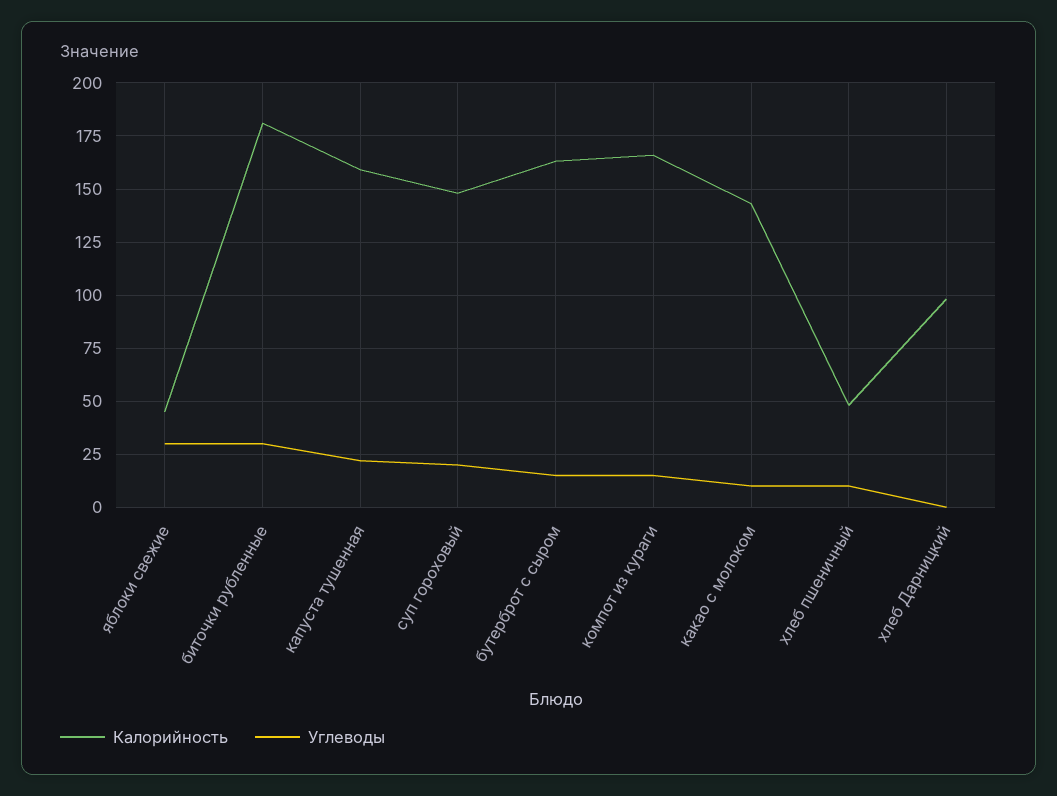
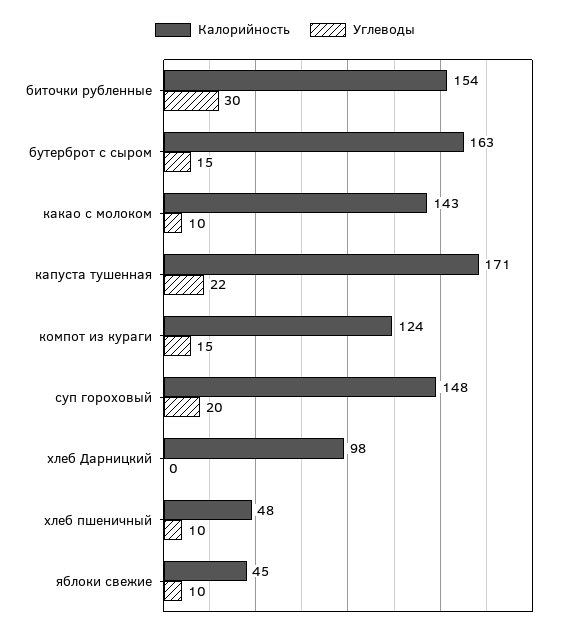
  {
    "Калорийность": {
      "яблоки свежие": 45,
-     "биточки рубленные": 180,
+     "биточки рубленные": 154,
-     "капуста тушенная": 160,
+     "капуста тушенная": 171,
      "суп гороховый": 148,
      "бутерброт с сыром": 163,
-     "компот из кураги": 165,
+     "компот из кураги": 124,
      "какао с молоком": 143,
      "хлеб пшеничный": 48,
      "хлеб Дарницкий": 98
    },
    "Углеводы": {
-     "яблоки свежие": 30,
+     "яблоки свежие": 10,
      "биточки рубленные": 30,
      "капуста тушенная": 22,
      "суп гороховый": 20,
      "бутерброт с сыром": 15,
      "компот из кураги": 15,
      "какао с молоком": 10,
      "хлеб пшеничный": 10,
      "хлеб Дарницкий": 0
    }
  }

